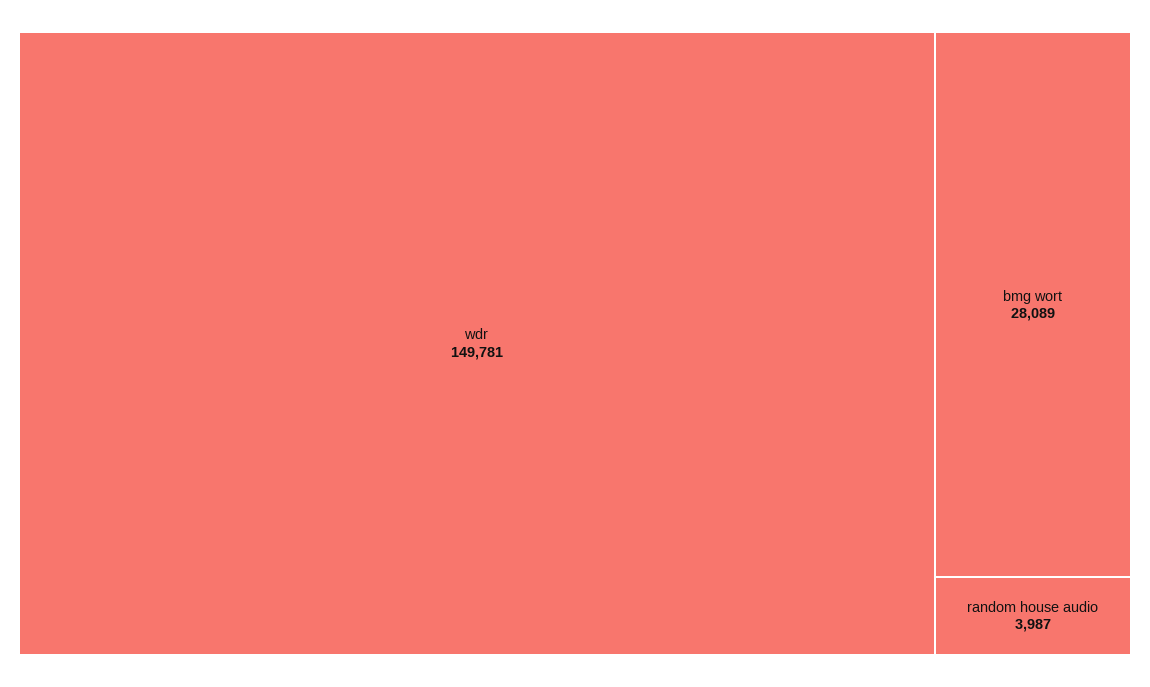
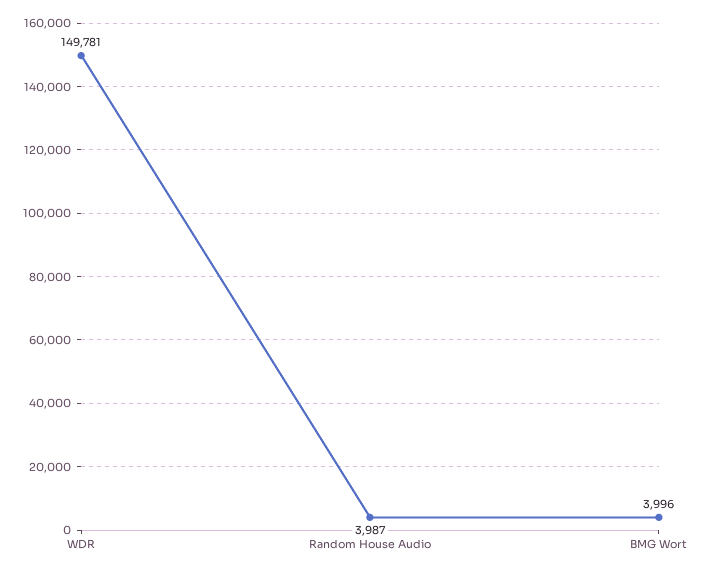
  {
    "wdr": 149781,
-   "bmg wort": 28089,
+   "bmg wort": 3996,
    "random house audio": 3987
  }

